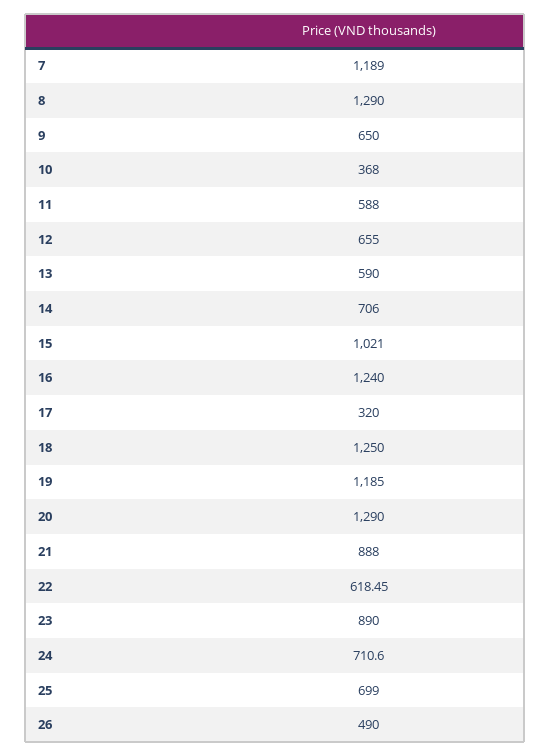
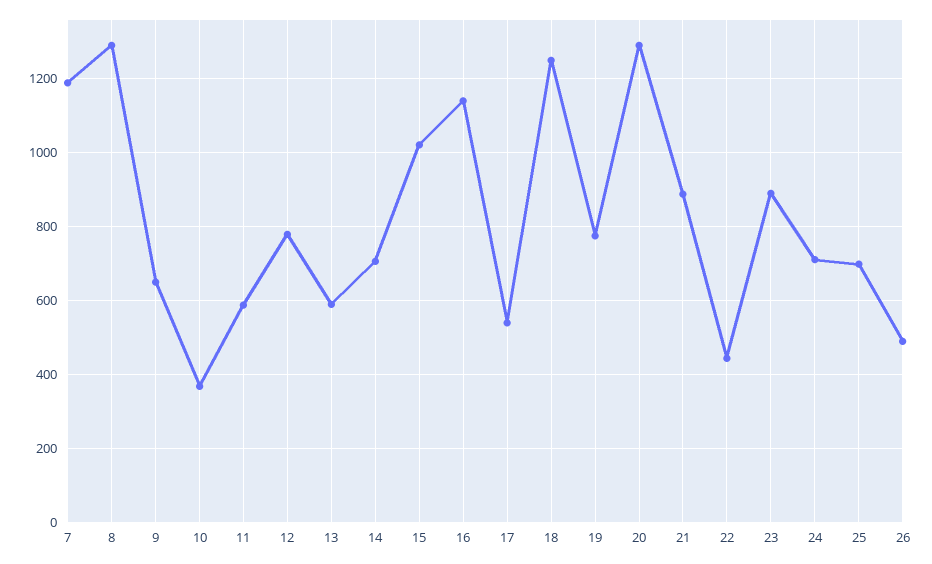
  {
    "7": 1189,
    "8": 1290,
    "9": 650,
    "10": 368,
    "11": 588,
-   "12": 655,
+   "12": 780,
    "13": 590,
    "14": 706,
    "15": 1021,
-   "16": 1240,
+   "16": 1140,
-   "17": 320,
+   "17": 540,
    "18": 1250,
-   "19": 1185,
+   "19": 780,
    "20": 1290,
    "21": 888,
-   "22": 618.45,
+   "22": 440,
    "23": 890,
    "24": 710.6,
    "25": 699,
    "26": 490
  }

